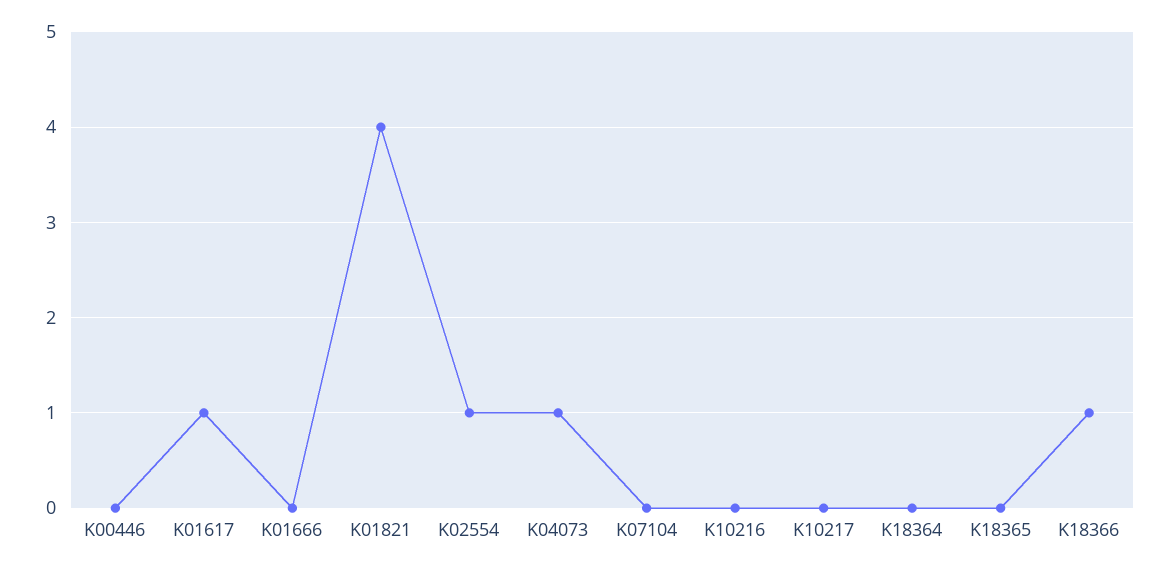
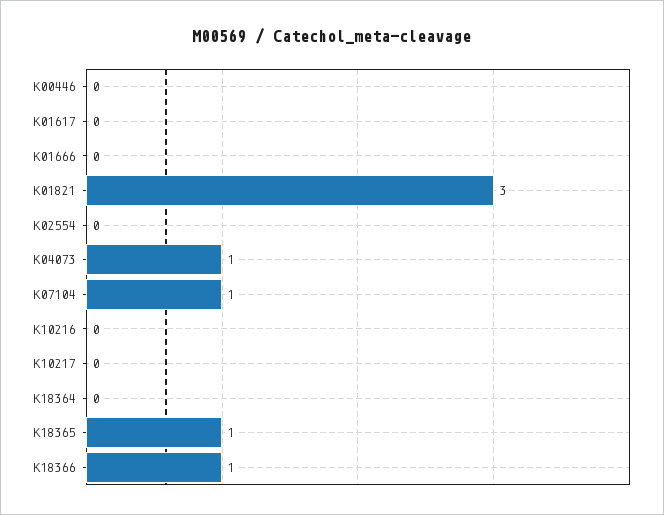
  {
    "K00446": 0,
-   "K01617": 1,
+   "K01617": 0,
    "K01666": 0,
-   "K01821": 4,
+   "K01821": 3,
-   "K02554": 1,
+   "K02554": 0,
    "K04073": 1,
-   "K07104": 0,
+   "K07104": 1,
    "K10216": 0,
    "K10217": 0,
    "K18364": 0,
-   "K18365": 0,
+   "K18365": 1,
    "K18366": 1
  }

